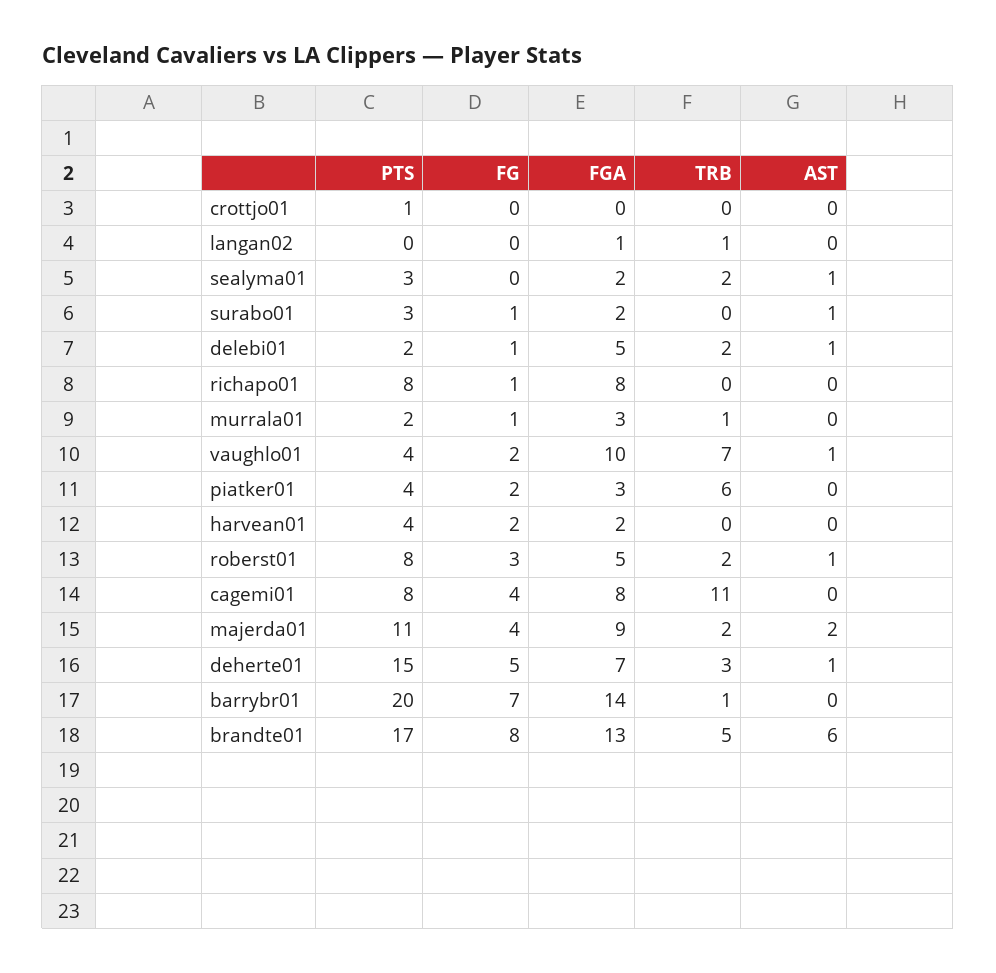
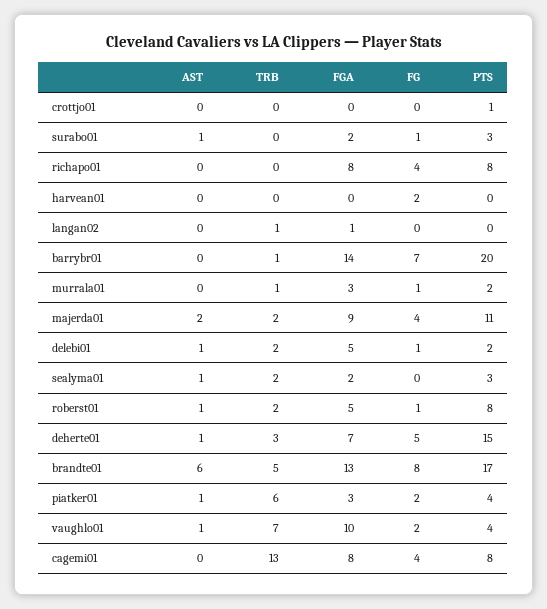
  {
    "PTS": {
      "crottjo01": 1,
      "langan02": 0,
      "sealyma01": 3,
      "surabo01": 3,
      "delebi01": 2,
      "richapo01": 8,
      "murrala01": 2,
      "vaughlo01": 4,
      "piatker01": 4,
-     "harvean01": 4,
+     "harvean01": 0,
      "roberst01": 8,
      "cagemi01": 8,
      "majerda01": 11,
      "deherte01": 15,
      "barrybr01": 20,
      "brandte01": 17
    },
    "FG": {
      "crottjo01": 0,
      "langan02": 0,
      "sealyma01": 0,
      "surabo01": 1,
      "delebi01": 1,
-     "richapo01": 1,
+     "richapo01": 4,
      "murrala01": 1,
      "vaughlo01": 2,
      "piatker01": 2,
      "harvean01": 2,
-     "roberst01": 3,
+     "roberst01": 1,
      "cagemi01": 4,
      "majerda01": 4,
      "deherte01": 5,
      "barrybr01": 7,
      "brandte01": 8
    },
    "FGA": {
      "crottjo01": 0,
      "langan02": 1,
      "sealyma01": 2,
      "surabo01": 2,
      "delebi01": 5,
      "richapo01": 8,
      "murrala01": 3,
      "vaughlo01": 10,
      "piatker01": 3,
-     "harvean01": 2,
+     "harvean01": 0,
      "roberst01": 5,
      "cagemi01": 8,
      "majerda01": 9,
      "deherte01": 7,
      "barrybr01": 14,
      "brandte01": 13
    },
    "TRB": {
      "crottjo01": 0,
      "langan02": 1,
      "sealyma01": 2,
      "surabo01": 0,
      "delebi01": 2,
      "richapo01": 0,
      "murrala01": 1,
      "vaughlo01": 7,
      "piatker01": 6,
      "harvean01": 0,
      "roberst01": 2,
-     "cagemi01": 11,
+     "cagemi01": 13,
      "majerda01": 2,
      "deherte01": 3,
      "barrybr01": 1,
      "brandte01": 5
    },
    "AST": {
      "crottjo01": 0,
      "langan02": 0,
      "sealyma01": 1,
      "surabo01": 1,
      "delebi01": 1,
      "richapo01": 0,
      "murrala01": 0,
      "vaughlo01": 1,
-     "piatker01": 0,
+     "piatker01": 1,
      "harvean01": 0,
      "roberst01": 1,
      "cagemi01": 0,
      "majerda01": 2,
      "deherte01": 1,
      "barrybr01": 0,
      "brandte01": 6
    }
  }

